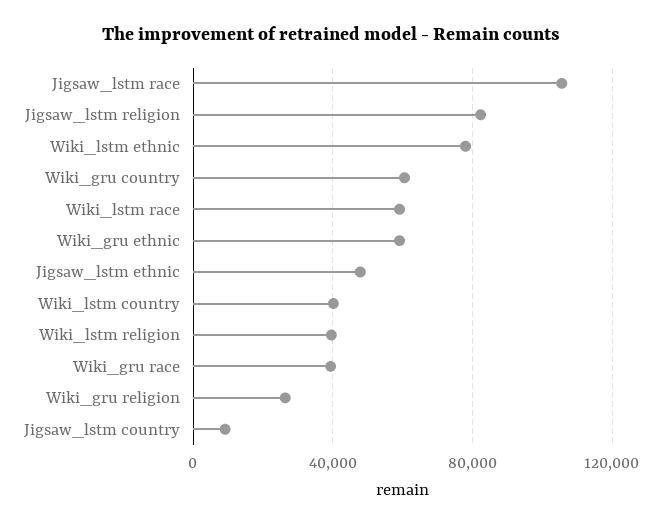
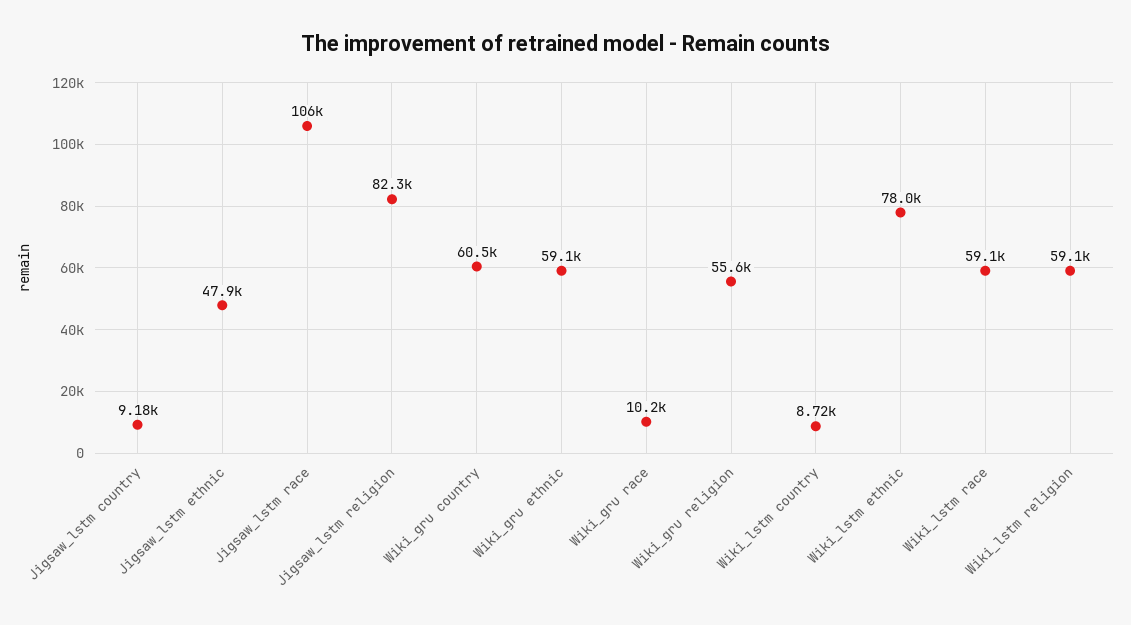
  {
    "Jigsaw_lstm race": 106000,
    "Jigsaw_lstm religion": 82300,
    "Wiki_lstm ethnic": 78000,
    "Wiki_gru country": 60500,
    "Wiki_lstm race": 59100,
    "Wiki_gru ethnic": 59100,
    "Jigsaw_lstm ethnic": 47900,
-   "Wiki_lstm country": 40000,
+   "Wiki_lstm country": 8720,
-   "Wiki_lstm religion": 40000,
+   "Wiki_lstm religion": 59100,
-   "Wiki_gru race": 40000,
+   "Wiki_gru race": 10200,
-   "Wiki_gru religion": 25000,
+   "Wiki_gru religion": 55600,
    "Jigsaw_lstm country": 9180
  }

